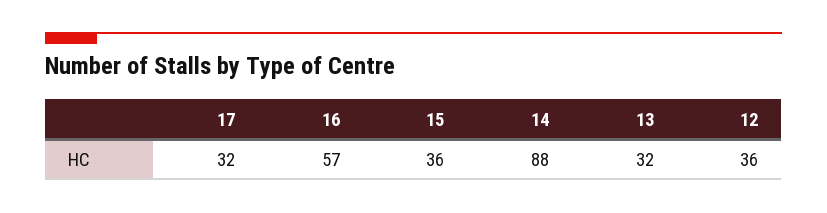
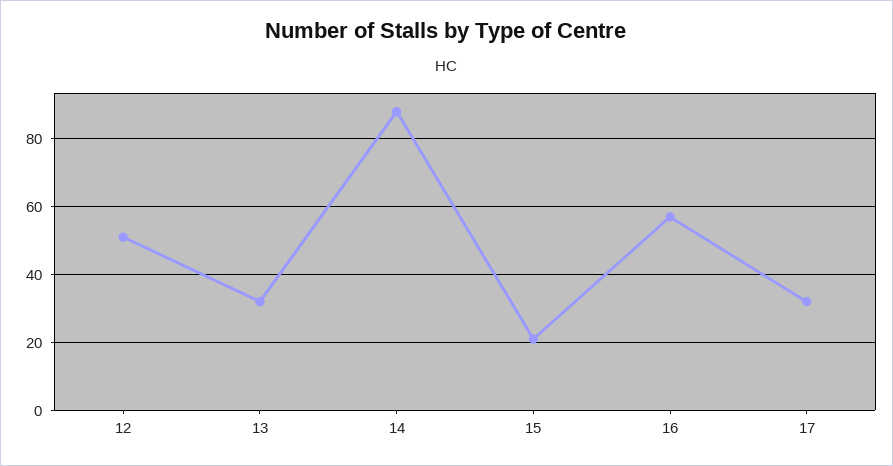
  {
    "17": 32,
    "16": 57,
-   "15": 36,
+   "15": 20,
    "14": 88,
    "13": 32,
-   "12": 36
+   "12": 50
  }

